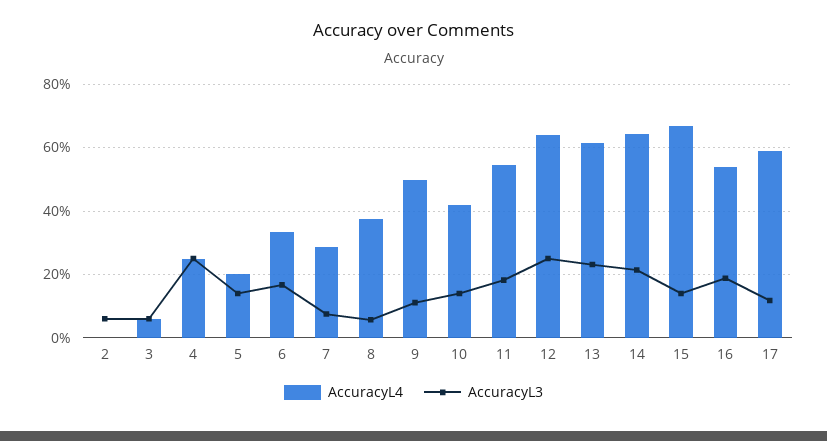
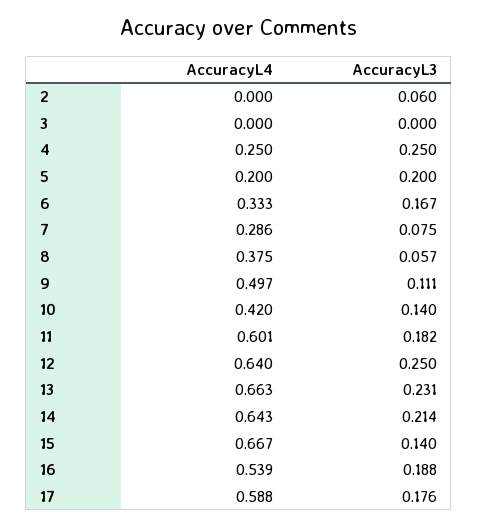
  {
    "AccuracyL4": {
      "2": 0,
-     "3": 0.06,
+     "3": 0,
      "4": 0.25,
      "5": 0.2,
      "6": 0.333,
      "7": 0.286,
      "8": 0.375,
      "9": 0.497,
      "10": 0.42,
-     "11": 0.54,
+     "11": 0.601,
      "12": 0.64,
-     "13": 0.62,
+     "13": 0.663,
      "14": 0.643,
      "15": 0.667,
      "16": 0.539,
      "17": 0.588
    },
    "AccuracyL3": {
      "2": 0.06,
-     "3": 0.06,
+     "3": 0,
      "4": 0.25,
-     "5": 0.14,
+     "5": 0.2,
      "6": 0.167,
      "7": 0.075,
      "8": 0.057,
      "9": 0.111,
      "10": 0.14,
      "11": 0.182,
      "12": 0.25,
      "13": 0.231,
      "14": 0.214,
      "15": 0.14,
      "16": 0.188,
-     "17": 0.12
+     "17": 0.176
    }
  }

